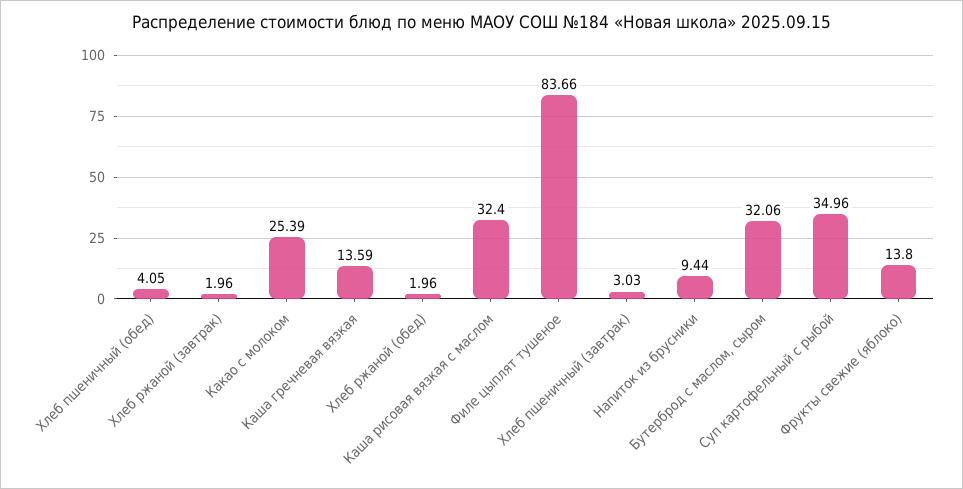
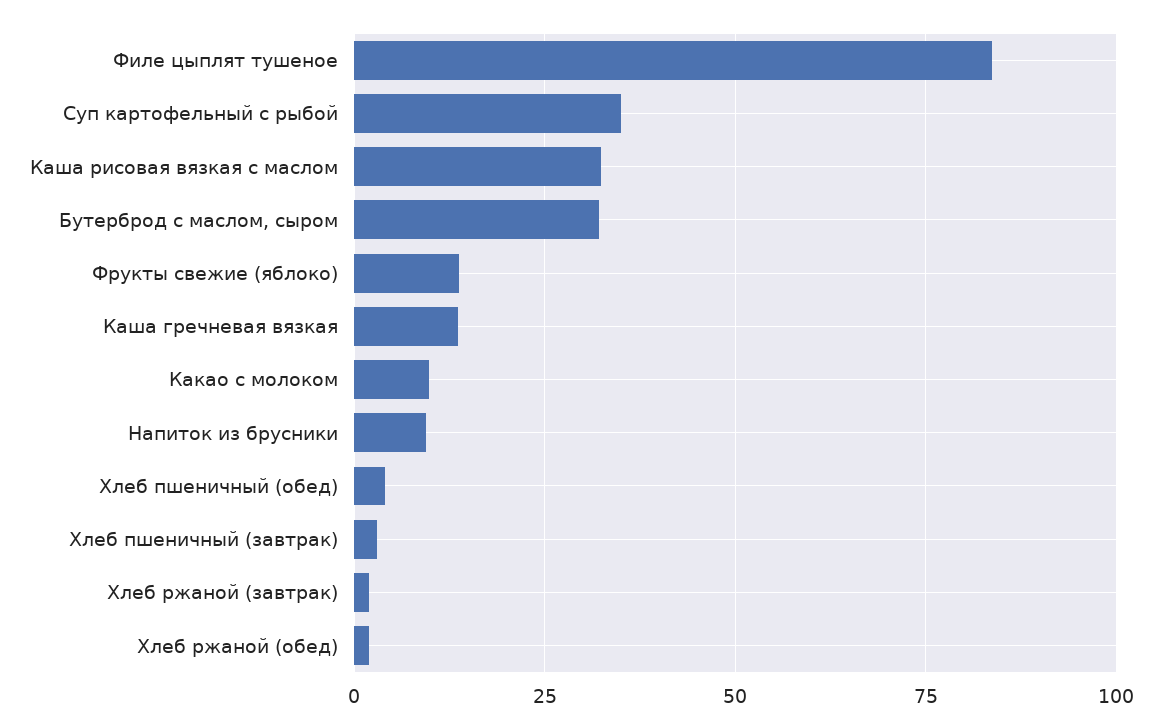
  {
    "Хлеб пшеничный (обед)": 4.05,
    "Хлеб ржаной (завтрак)": 1.96,
-   "Какао с молоком": 25.39,
+   "Какао с молоком": 10,
    "Каша гречневая вязкая": 13.59,
    "Хлеб ржаной (обед)": 1.96,
    "Каша рисовая вязкая с маслом": 32.4,
    "Филе цыплят тушеное": 83.66,
    "Хлеб пшеничный (завтрак)": 3.03,
    "Напиток из брусники": 9.44,
    "Бутерброд с маслом, сыром": 32.06,
    "Суп картофельный с рыбой": 34.96,
    "Фрукты свежие (яблоко)": 13.8
  }

